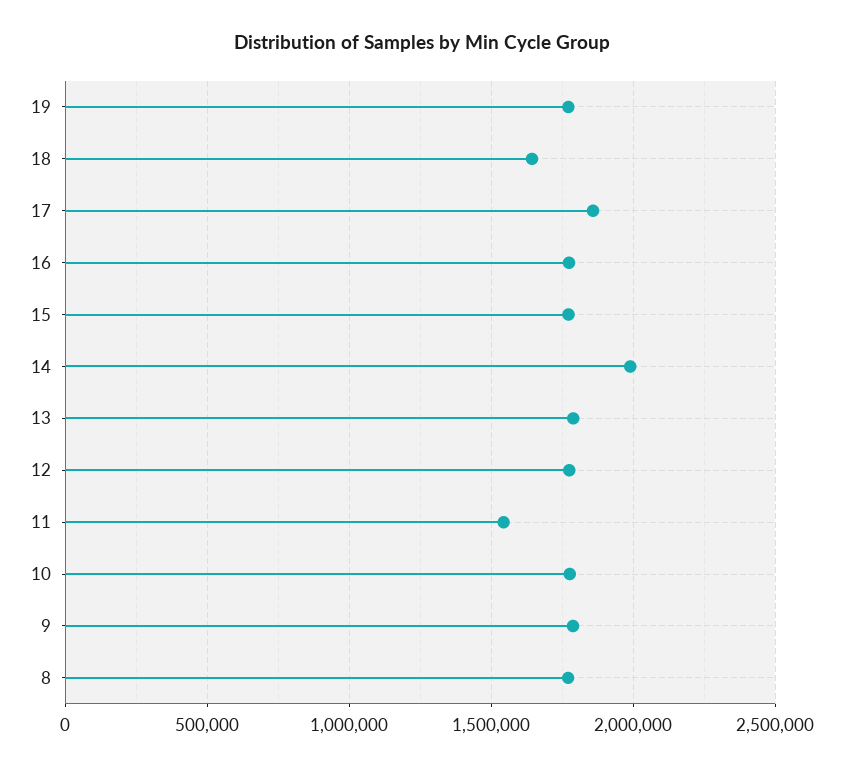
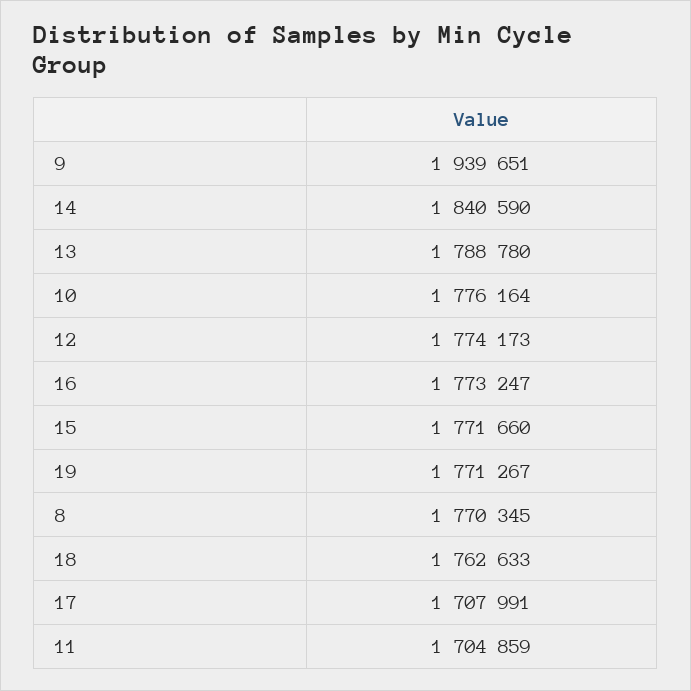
  {
    "19": 1771267,
-   "18": 1650000,
+   "18": 1762633,
-   "17": 1850000,
+   "17": 1707991,
    "16": 1773247,
    "15": 1771660,
-   "14": 2000000,
+   "14": 1840590,
    "13": 1788780,
    "12": 1774173,
-   "11": 1550000,
+   "11": 1704859,
    "10": 1776164,
-   "9": 1800000,
+   "9": 1939651,
    "8": 1770345
  }

